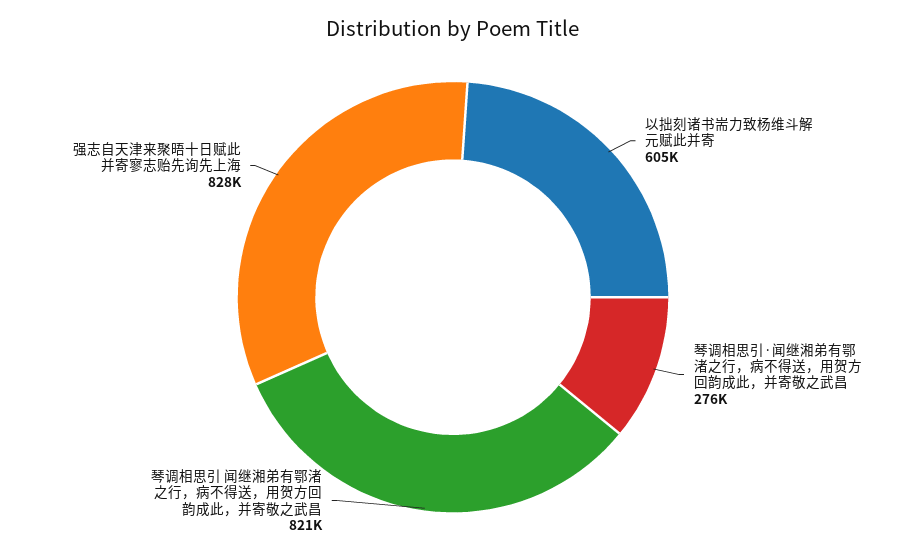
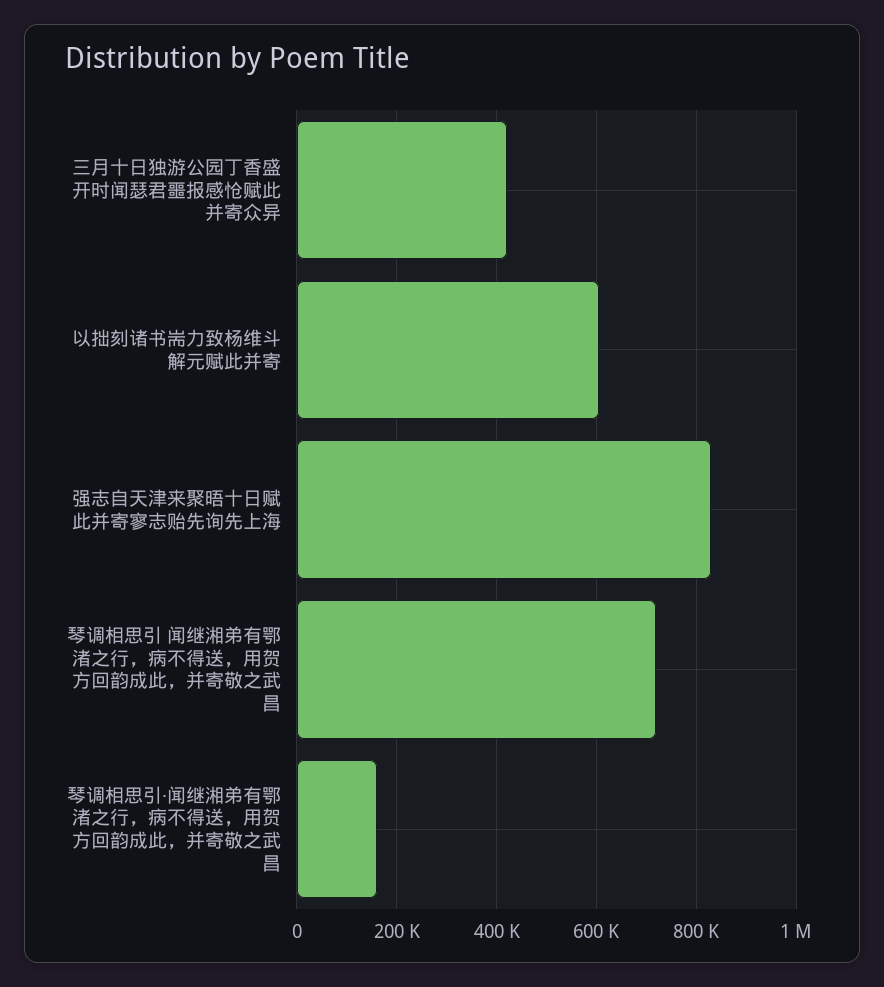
  {
    "以拙刻诸书耑力致杨维斗解元赋此并寄": 605000,
-   "琴调相思引·闻继湘弟有鄂渚之行，病不得送，用贺方回韵成此，并寄敬之武昌": 276000,
+   "琴调相思引·闻继湘弟有鄂渚之行，病不得送，用贺方回韵成此，并寄敬之武昌": 160000,
-   "琴调相思引 闻继湘弟有鄂渚之行，病不得送，用贺方回韵成此，并寄敬之武昌": 821000,
+   "琴调相思引 闻继湘弟有鄂渚之行，病不得送，用贺方回韵成此，并寄敬之武昌": 720000,
-   "强志自天津来聚晤十日赋此并寄寥志贻先询先上海": 828000
+   "强志自天津来聚晤十日赋此并寄寥志贻先询先上海": 828000,
+   "三月十日独游公园丁香盛开时闻瑟君噩报感怆赋此并寄众异": 420000
  }

